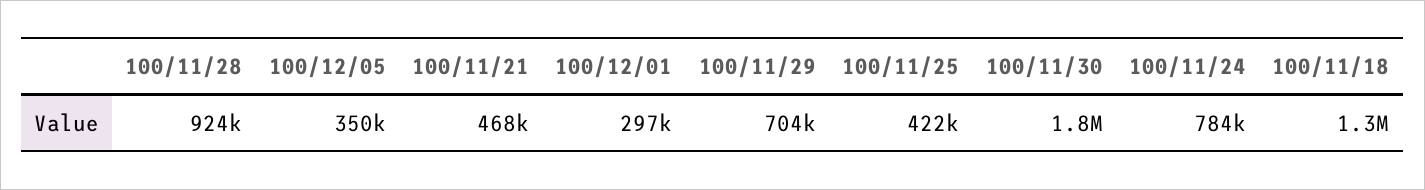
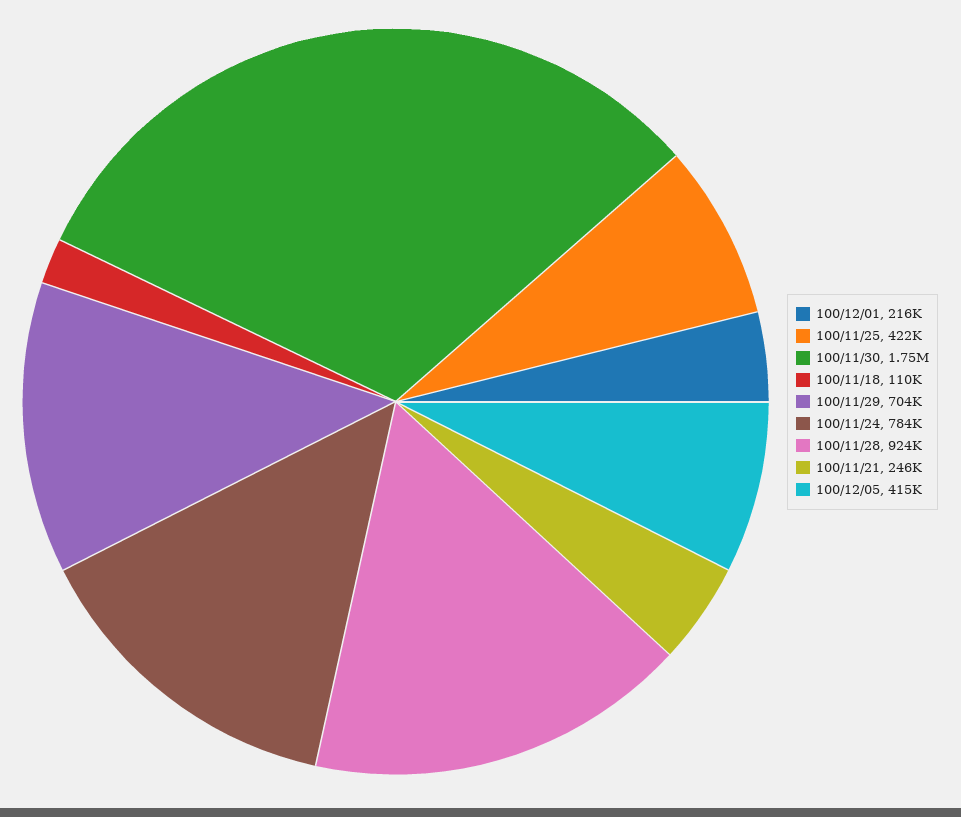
  {
    "100/11/28": 924000,
-   "100/12/05": 350000,
+   "100/12/05": 415000,
-   "100/11/21": 468000,
+   "100/11/21": 246000,
-   "100/12/01": 297000,
+   "100/12/01": 216000,
    "100/11/29": 704000,
    "100/11/25": 422000,
    "100/11/30": 1750000,
    "100/11/24": 784000,
-   "100/11/18": 1300000
+   "100/11/18": 110000
  }

